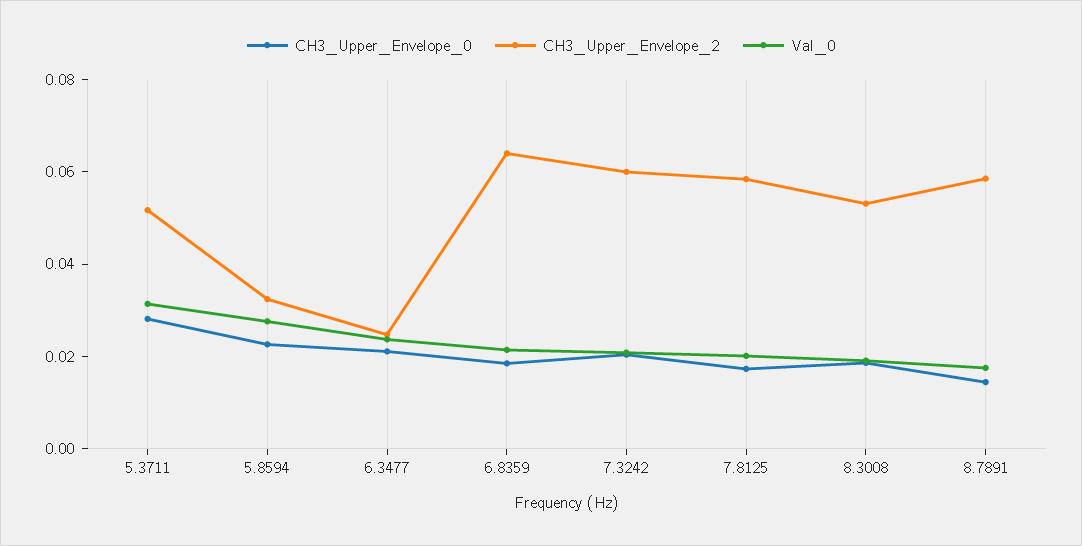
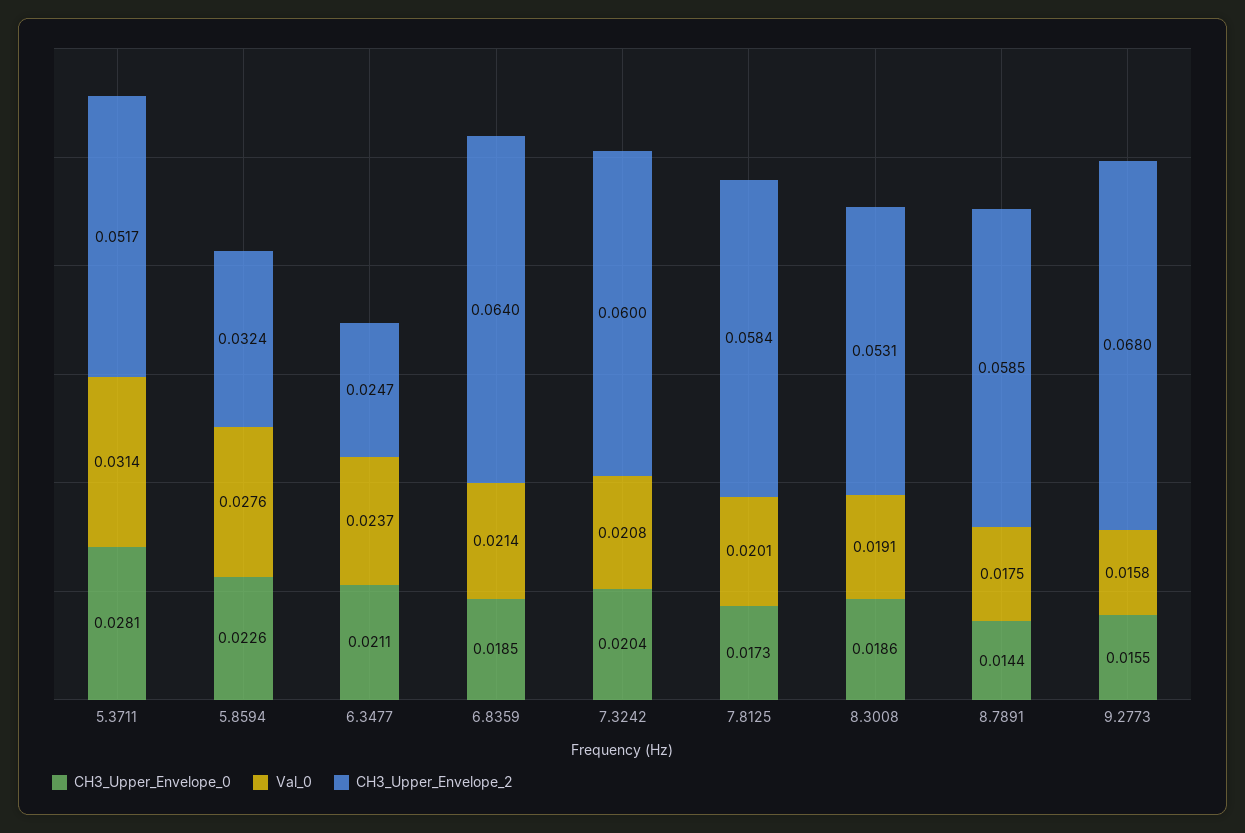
  {
    "CH3_Upper_Envelope_0": {
      "5.3711": 0.0281,
      "5.8594": 0.0226,
      "6.3477": 0.0211,
      "6.8359": 0.0185,
      "7.3242": 0.0204,
      "7.8125": 0.0173,
      "8.3008": 0.0186,
-     "8.7891": 0.0144
+     "8.7891": 0.0144,
+     "9.2773": 0.0155
    },
    "CH3_Upper_Envelope_2": {
      "5.3711": 0.0517,
      "5.8594": 0.0324,
      "6.3477": 0.0247,
      "6.8359": 0.064,
      "7.3242": 0.06,
      "7.8125": 0.0584,
      "8.3008": 0.0531,
-     "8.7891": 0.0585
+     "8.7891": 0.0585,
+     "9.2773": 0.068
    },
    "Val_0": {
      "5.3711": 0.0314,
      "5.8594": 0.0276,
      "6.3477": 0.0237,
      "6.8359": 0.0214,
      "7.3242": 0.0208,
      "7.8125": 0.0201,
      "8.3008": 0.0191,
-     "8.7891": 0.0175
+     "8.7891": 0.0175,
+     "9.2773": 0.0158
    }
  }

